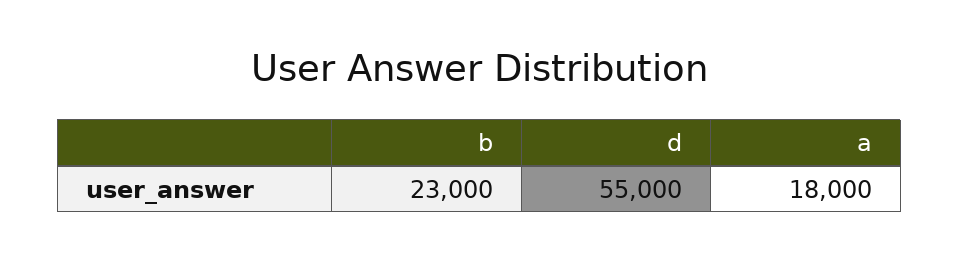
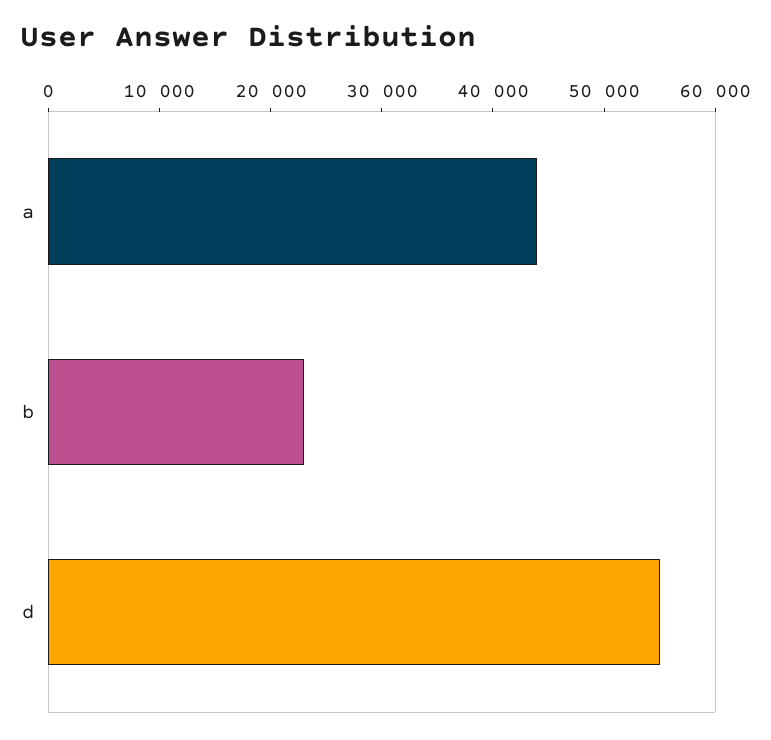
  {
    "b": 23000,
    "d": 55000,
-   "a": 18000
+   "a": 44000
  }

